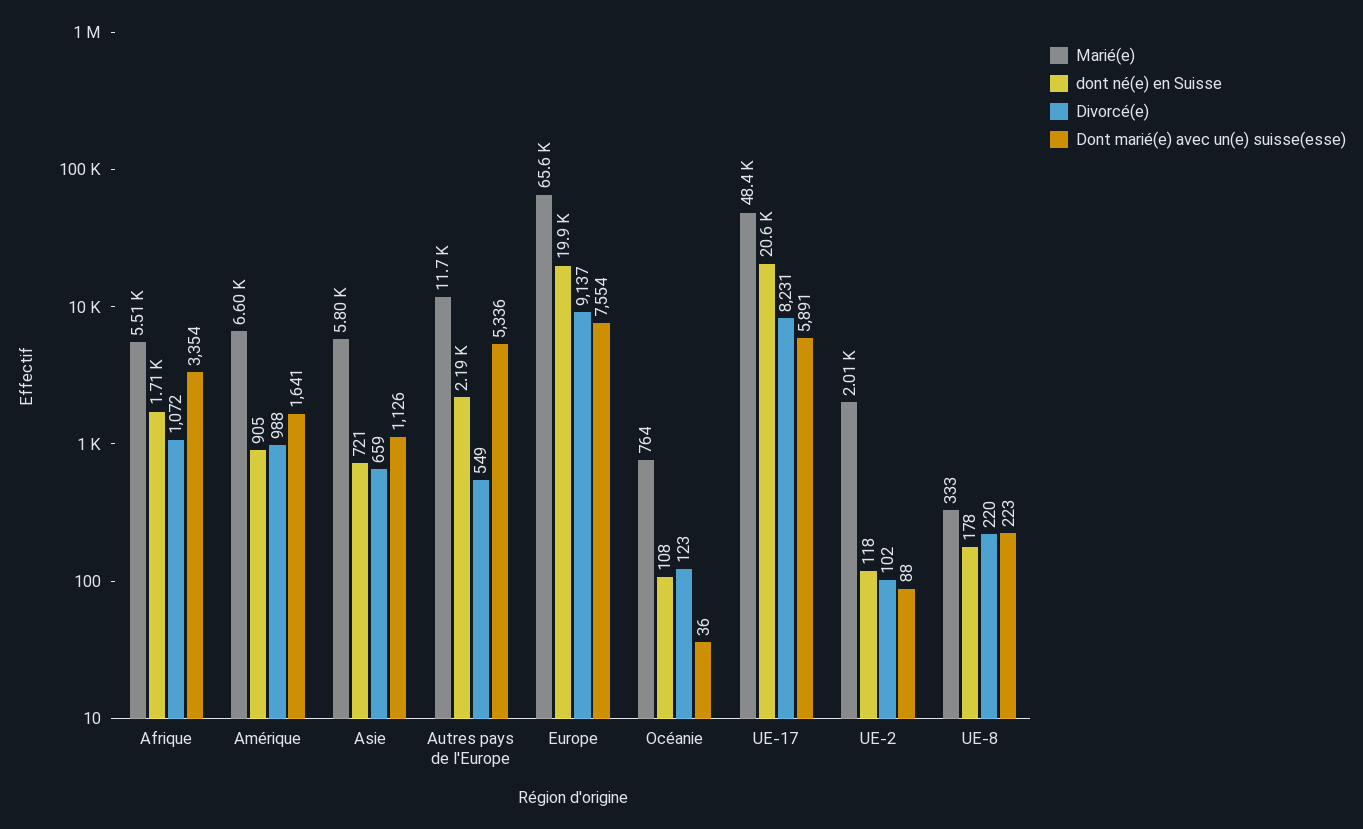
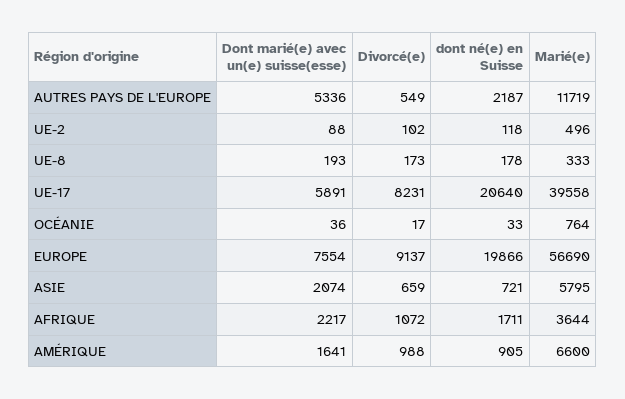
  {
    "Marié(e)": {
-     "Afrique": 5510,
+     "Afrique": 3644,
      "Amérique": 6600,
      "Asie": 5795,
      "Autres pays de l'Europe": 11719,
-     "Europe": 65600,
+     "Europe": 56690,
      "Océanie": 764,
-     "UE-17": 48400,
+     "UE-17": 39558,
-     "UE-2": 2010,
+     "UE-2": 496,
      "UE-8": 333
    },
    "dont né(e) en Suisse": {
      "Afrique": 1711,
      "Amérique": 905,
      "Asie": 721,
      "Autres pays de l'Europe": 2187,
      "Europe": 19866,
-     "Océanie": 108,
+     "Océanie": 33,
      "UE-17": 20640,
      "UE-2": 118,
      "UE-8": 178
    },
    "Divorcé(e)": {
      "Afrique": 1072,
      "Amérique": 988,
      "Asie": 659,
      "Autres pays de l'Europe": 549,
      "Europe": 9137,
-     "Océanie": 123,
+     "Océanie": 17,
      "UE-17": 8231,
      "UE-2": 102,
-     "UE-8": 220
+     "UE-8": 173
    },
    "Dont marié(e) avec un(e) suisse(esse)": {
-     "Afrique": 3354,
+     "Afrique": 2217,
      "Amérique": 1641,
-     "Asie": 1126,
+     "Asie": 2074,
      "Autres pays de l'Europe": 5336,
      "Europe": 7554,
      "Océanie": 36,
      "UE-17": 5891,
      "UE-2": 88,
-     "UE-8": 223
+     "UE-8": 193
    }
  }

